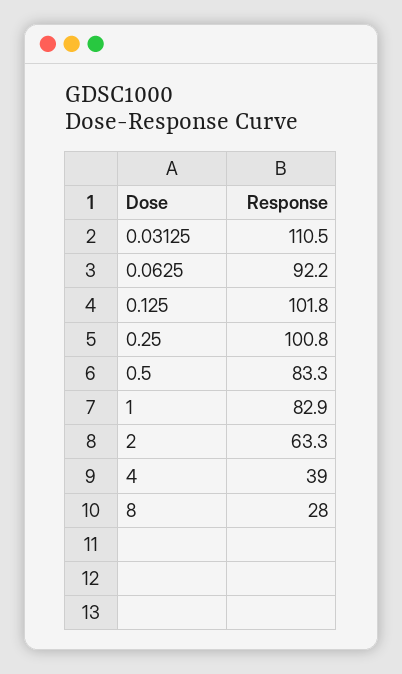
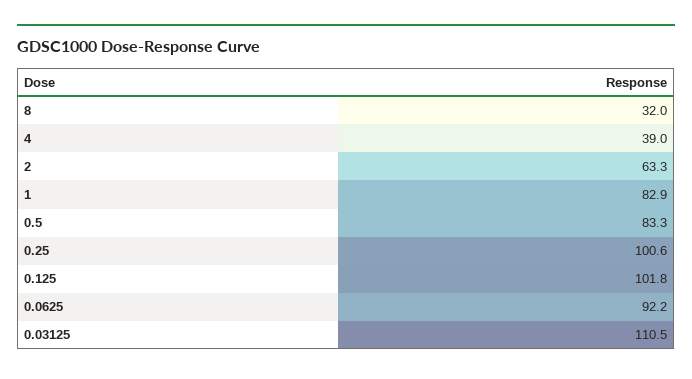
  {
    "0.03125": 110.5,
    "0.0625": 92.2,
    "0.125": 101.8,
-   "0.25": 100.8,
+   "0.25": 100.6,
    "0.5": 83.3,
    "1": 82.9,
    "2": 63.3,
    "4": 39,
-   "8": 28
+   "8": 32
  }

